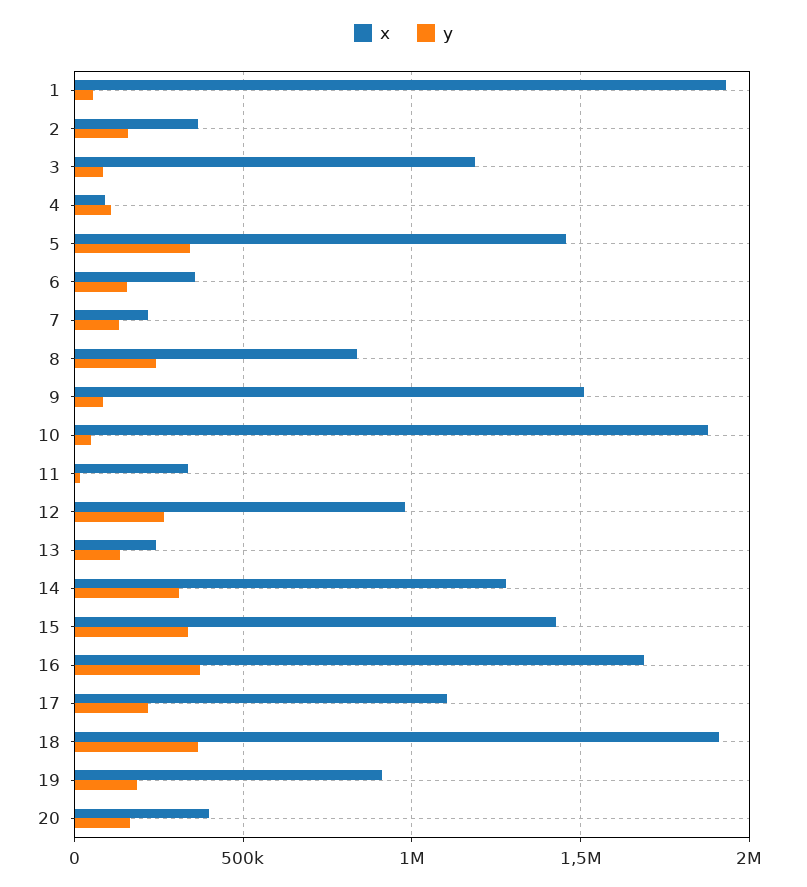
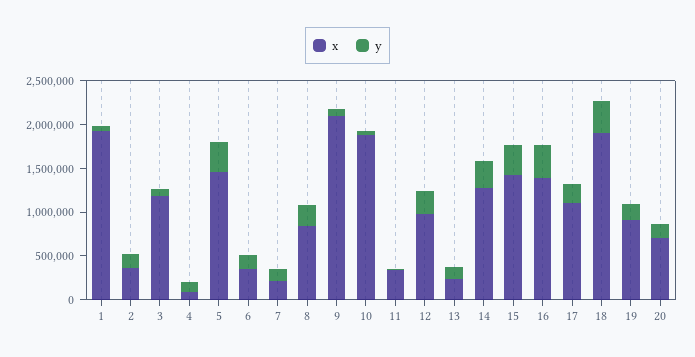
  {
    "x": {
      "1": 1950000,
      "2": 350000,
      "3": 1200000,
      "4": 100000,
      "5": 1450000,
      "6": 350000,
      "7": 200000,
      "8": 850000,
-     "9": 1500000,
+     "9": 2100000,
      "10": 1900000,
      "11": 350000,
      "12": 1000000,
      "13": 250000,
      "14": 1300000,
      "15": 1450000,
-     "16": 1700000,
+     "16": 1400000,
      "17": 1100000,
      "18": 1900000,
      "19": 900000,
-     "20": 400000
+     "20": 700000
    },
    "y": {
      "1": 50000,
      "2": 150000,
      "3": 100000,
      "4": 100000,
      "5": 350000,
      "6": 150000,
      "7": 150000,
      "8": 250000,
      "9": 100000,
      "10": 50000,
      "11": 0,
      "12": 250000,
      "13": 150000,
      "14": 300000,
      "15": 350000,
      "16": 350000,
      "17": 200000,
      "18": 350000,
      "19": 200000,
      "20": 150000
    }
  }

